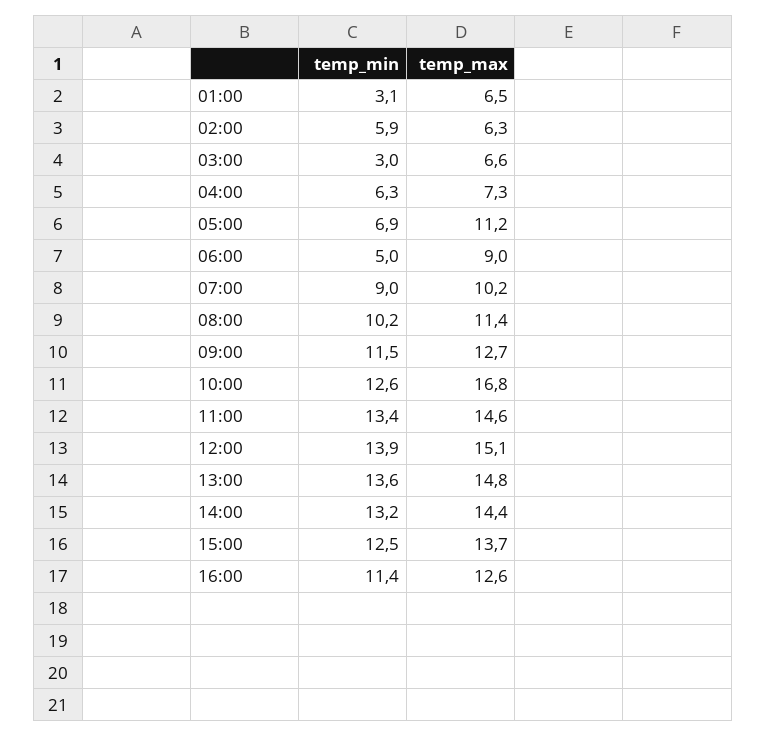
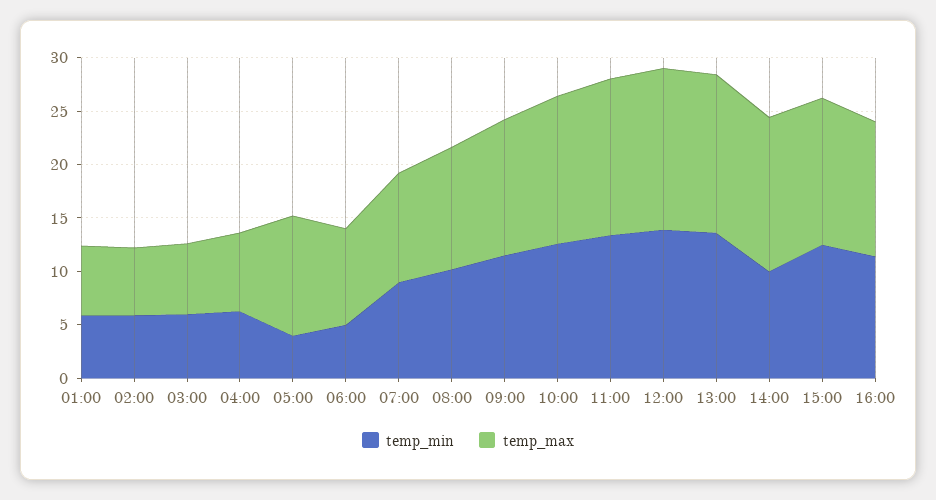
  {
    "temp_min": {
-     "01:00": 3.1,
+     "01:00": 6,
      "02:00": 5.9,
-     "03:00": 3,
+     "03:00": 6,
      "04:00": 6.3,
-     "05:00": 6.9,
+     "05:00": 4,
      "06:00": 5,
      "07:00": 9,
      "08:00": 10.2,
      "09:00": 11.5,
      "10:00": 12.6,
      "11:00": 13.4,
      "12:00": 13.9,
      "13:00": 13.6,
-     "14:00": 13.2,
+     "14:00": 10,
      "15:00": 12.5,
      "16:00": 11.4
    },
    "temp_max": {
      "01:00": 6.5,
      "02:00": 6.3,
      "03:00": 6.6,
      "04:00": 7.3,
      "05:00": 11.2,
      "06:00": 9,
      "07:00": 10.2,
      "08:00": 11.4,
      "09:00": 12.7,
-     "10:00": 16.8,
+     "10:00": 14,
      "11:00": 14.6,
      "12:00": 15.1,
      "13:00": 14.8,
      "14:00": 14.4,
      "15:00": 13.7,
      "16:00": 12.6
    }
  }

